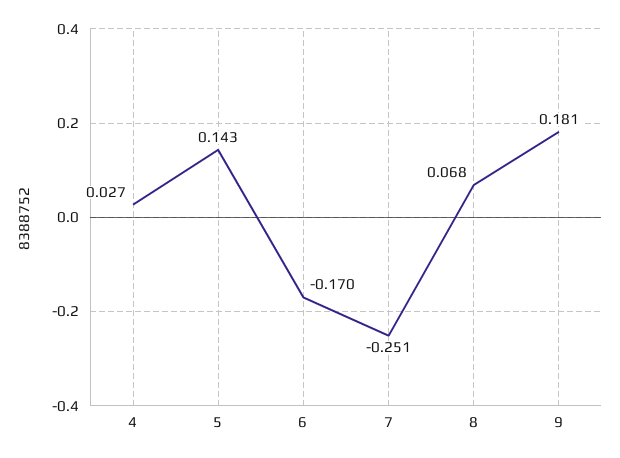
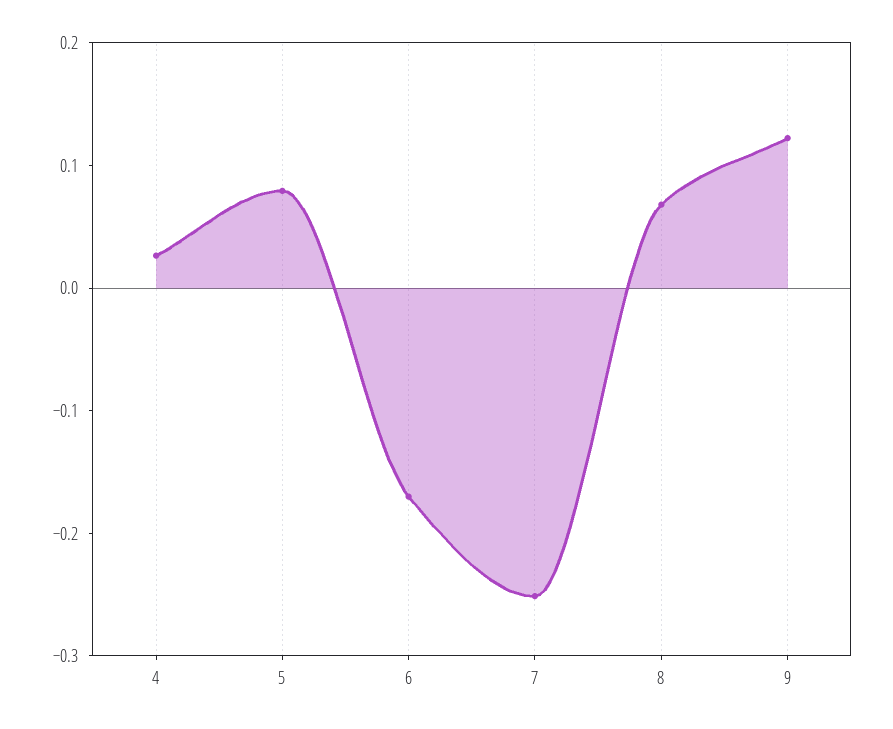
  {
    "4": 0.027,
-   "5": 0.143,
+   "5": 0.08,
    "6": -0.17,
    "7": -0.251,
    "8": 0.068,
-   "9": 0.181
+   "9": 0.12
  }

